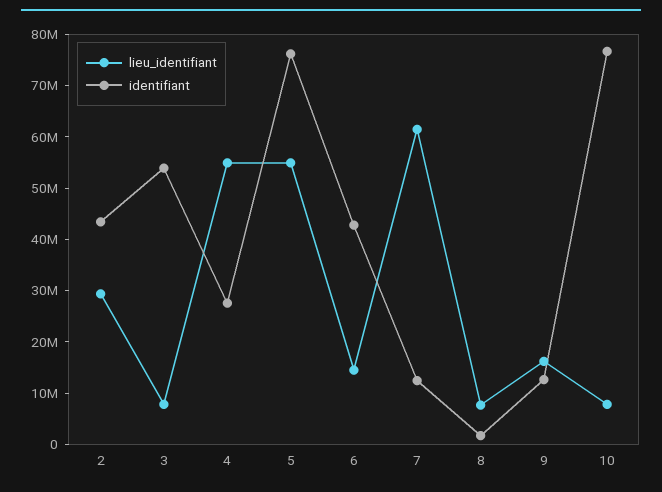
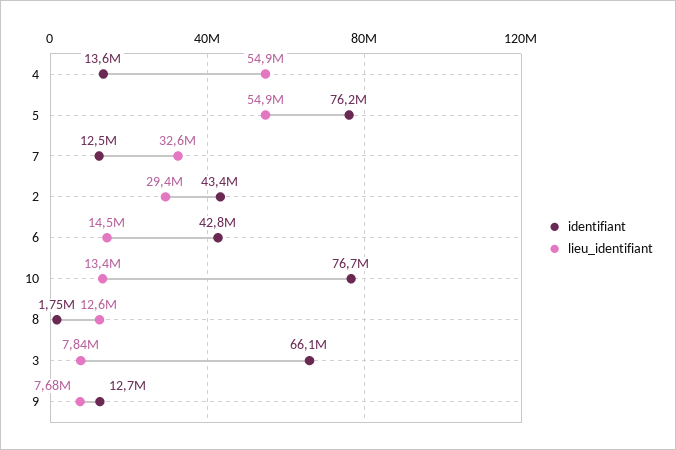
  {
    "lieu_identifiant": {
      "2": 29400000,
      "3": 7840000,
      "4": 54900000,
      "5": 54900000,
      "6": 14500000,
-     "7": 62000000,
+     "7": 32600000,
-     "8": 8000000,
+     "8": 12600000,
-     "9": 16000000,
+     "9": 7680000,
-     "10": 8000000
+     "10": 13400000
    },
    "identifiant": {
      "2": 43400000,
-     "3": 54000000,
+     "3": 66100000,
-     "4": 28000000,
+     "4": 13600000,
      "5": 76200000,
      "6": 42800000,
      "7": 12500000,
      "8": 1750000,
      "9": 12700000,
      "10": 76700000
    }
  }

